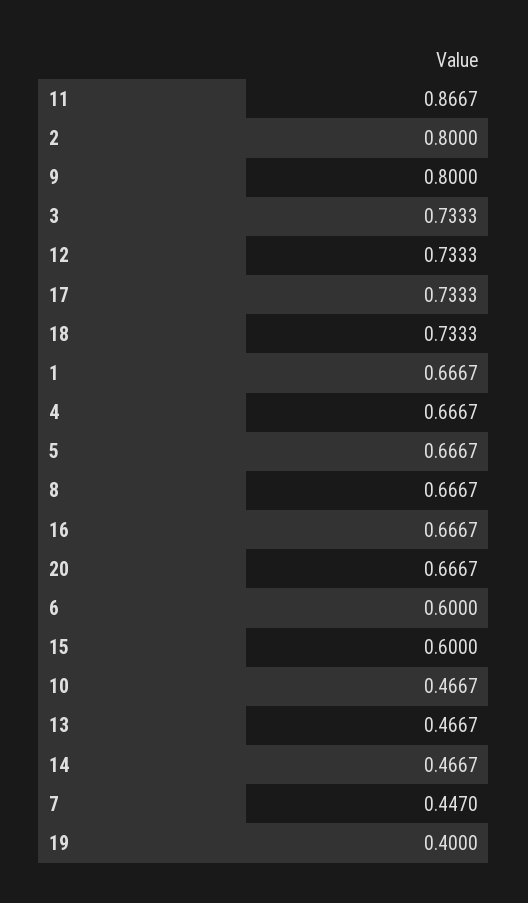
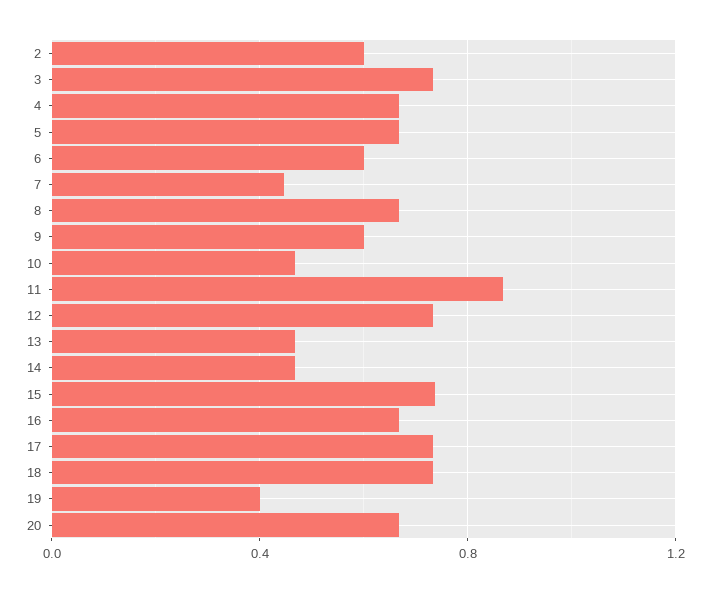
  {
    "11": 0.8667,
-   "2": 0.8,
+   "2": 0.6,
-   "9": 0.8,
+   "9": 0.6,
    "3": 0.7333,
    "12": 0.7333,
    "17": 0.7333,
    "18": 0.7333,
-   "1": 0.6667,
    "4": 0.6667,
    "5": 0.6667,
    "8": 0.6667,
    "16": 0.6667,
    "20": 0.6667,
    "6": 0.6,
-   "15": 0.6,
+   "15": 0.75,
    "10": 0.4667,
    "13": 0.4667,
    "14": 0.4667,
    "7": 0.447,
    "19": 0.4
  }

